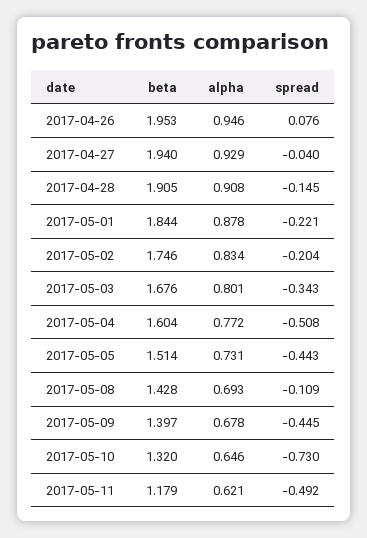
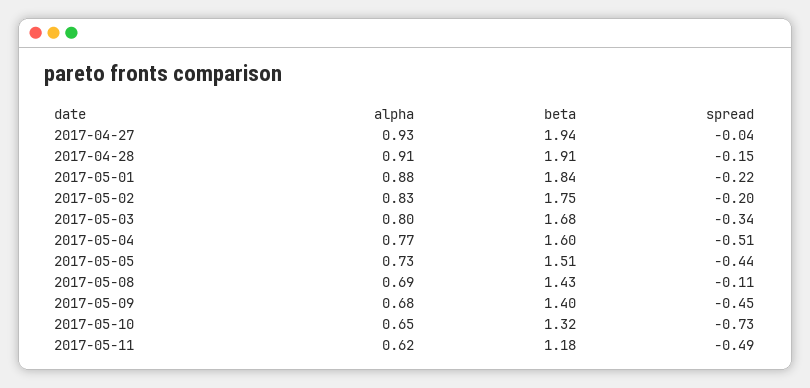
  {
    "beta": {
-     "2017-04-26": 1.953,
      "2017-04-27": 1.94,
      "2017-04-28": 1.905,
      "2017-05-01": 1.844,
      "2017-05-02": 1.746,
      "2017-05-03": 1.676,
      "2017-05-04": 1.604,
      "2017-05-05": 1.514,
      "2017-05-08": 1.428,
      "2017-05-09": 1.397,
      "2017-05-10": 1.32,
      "2017-05-11": 1.179
    },
    "alpha": {
-     "2017-04-26": 0.946,
      "2017-04-27": 0.929,
      "2017-04-28": 0.908,
      "2017-05-01": 0.878,
      "2017-05-02": 0.834,
      "2017-05-03": 0.801,
      "2017-05-04": 0.772,
      "2017-05-05": 0.731,
      "2017-05-08": 0.693,
      "2017-05-09": 0.678,
      "2017-05-10": 0.646,
      "2017-05-11": 0.621
    },
    "spread": {
-     "2017-04-26": 0.076,
      "2017-04-27": -0.04,
      "2017-04-28": -0.145,
      "2017-05-01": -0.221,
      "2017-05-02": -0.204,
      "2017-05-03": -0.343,
      "2017-05-04": -0.508,
      "2017-05-05": -0.443,
      "2017-05-08": -0.109,
      "2017-05-09": -0.445,
      "2017-05-10": -0.73,
      "2017-05-11": -0.492
    }
  }

